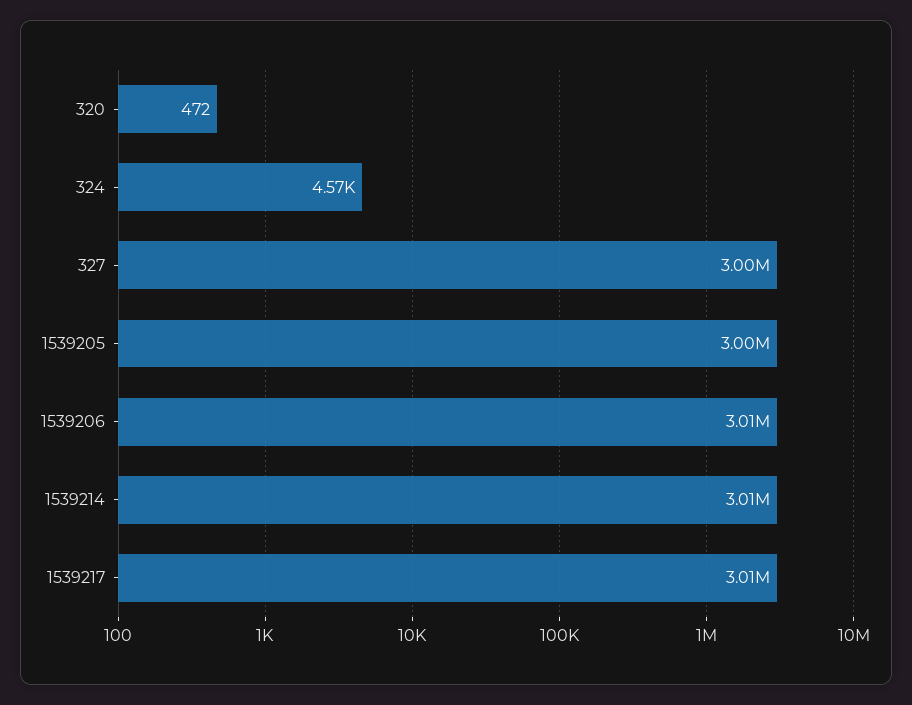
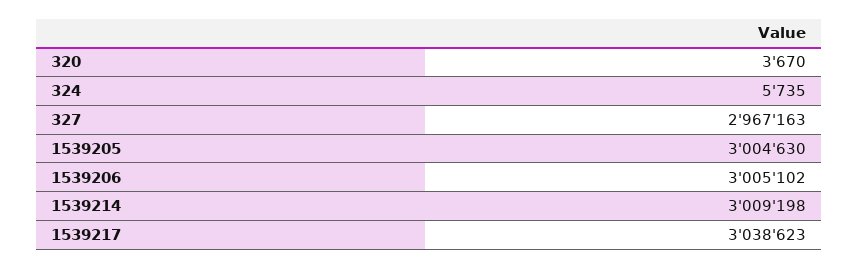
  {
-   "320": 472,
+   "320": 3670,
-   "324": 4570,
+   "324": 5735,
-   "327": 3000000,
+   "327": 2967163,
    "1539205": 3004630,
    "1539206": 3005102,
    "1539214": 3009198,
-   "1539217": 3010000
+   "1539217": 3038623
  }

